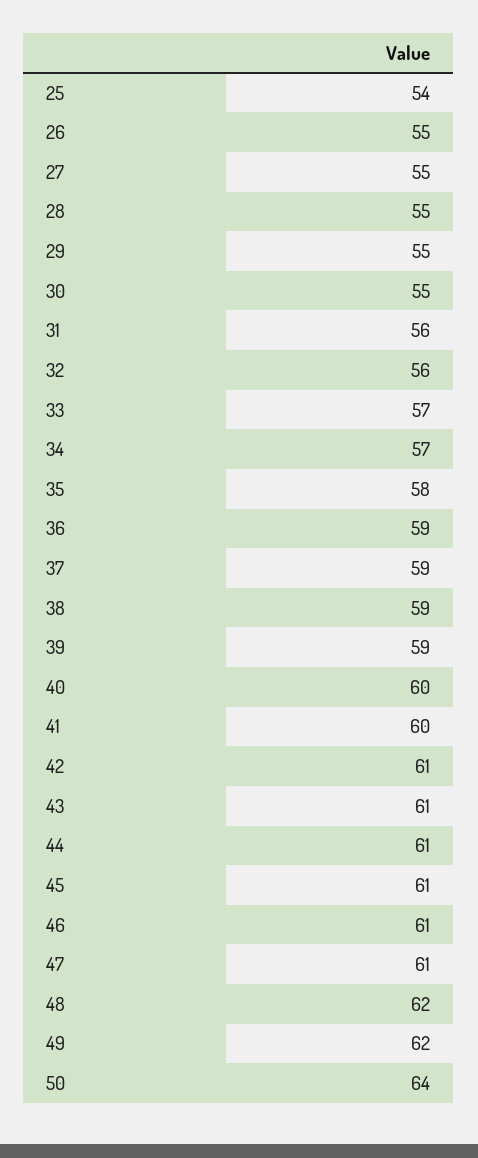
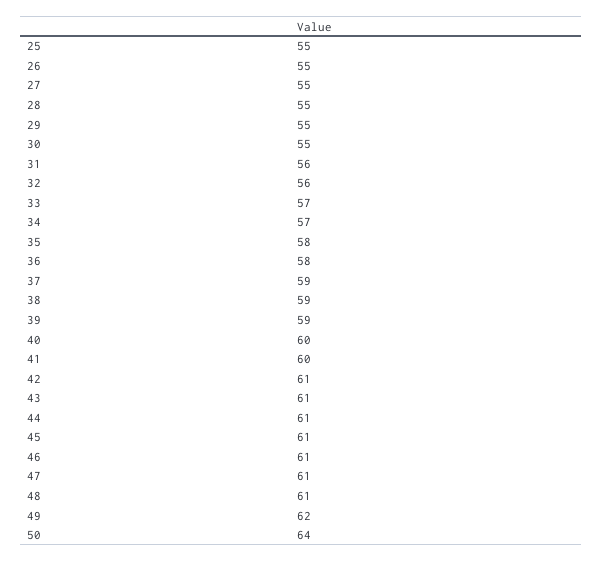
  {
-   "25": 54,
+   "25": 55,
    "26": 55,
    "27": 55,
    "28": 55,
    "29": 55,
    "30": 55,
    "31": 56,
    "32": 56,
    "33": 57,
    "34": 57,
    "35": 58,
-   "36": 59,
+   "36": 58,
    "37": 59,
    "38": 59,
    "39": 59,
    "40": 60,
    "41": 60,
    "42": 61,
    "43": 61,
    "44": 61,
    "45": 61,
    "46": 61,
    "47": 61,
-   "48": 62,
+   "48": 61,
    "49": 62,
    "50": 64
  }

